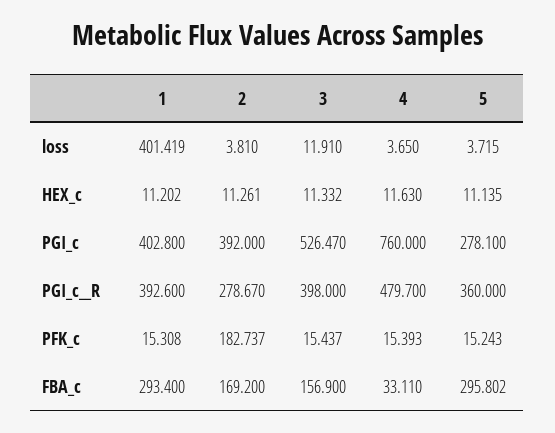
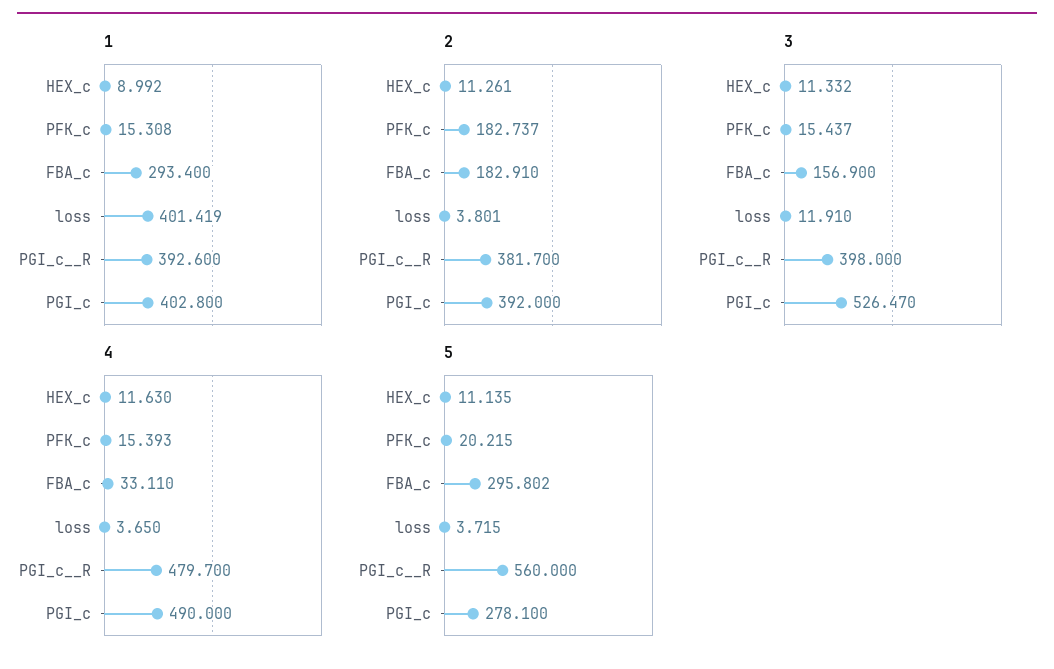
  {
    "1": {
      "loss": 401.419,
-     "HEX_c": 11.202,
+     "HEX_c": 8.992,
      "PGI_c": 402.8,
      "PGI_c__R": 392.6,
      "PFK_c": 15.308,
      "FBA_c": 293.4
    },
    "2": {
-     "loss": 3.81,
+     "loss": 3.801,
      "HEX_c": 11.261,
      "PGI_c": 392,
-     "PGI_c__R": 278.67,
+     "PGI_c__R": 381.7,
      "PFK_c": 182.737,
-     "FBA_c": 169.2
+     "FBA_c": 182.91
    },
    "3": {
      "loss": 11.91,
      "HEX_c": 11.332,
      "PGI_c": 526.47,
      "PGI_c__R": 398,
      "PFK_c": 15.437,
      "FBA_c": 156.9
    },
    "4": {
      "loss": 3.65,
      "HEX_c": 11.63,
-     "PGI_c": 760,
+     "PGI_c": 490,
      "PGI_c__R": 479.7,
      "PFK_c": 15.393,
      "FBA_c": 33.11
    },
    "5": {
      "loss": 3.715,
      "HEX_c": 11.135,
      "PGI_c": 278.1,
-     "PGI_c__R": 360,
+     "PGI_c__R": 560,
-     "PFK_c": 15.243,
+     "PFK_c": 20.215,
      "FBA_c": 295.802
    }
  }

